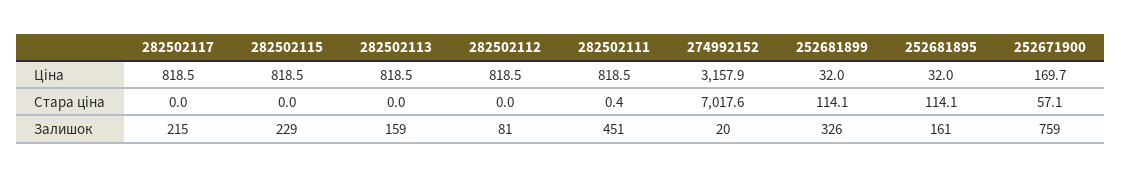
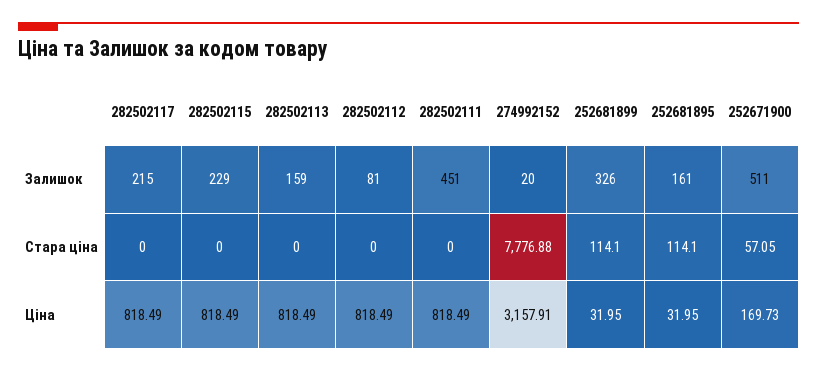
  {
    "282502117": {
      "Ціна": 818.49,
      "Стара ціна": 0,
      "Залишок": 215
    },
    "282502115": {
      "Ціна": 818.49,
      "Стара ціна": 0,
      "Залишок": 229
    },
    "282502113": {
      "Ціна": 818.49,
      "Стара ціна": 0,
      "Залишок": 159
    },
    "282502112": {
      "Ціна": 818.49,
      "Стара ціна": 0,
      "Залишок": 81
    },
    "282502111": {
      "Ціна": 818.49,
-     "Стара ціна": 0.4,
+     "Стара ціна": 0,
      "Залишок": 451
    },
    "274992152": {
      "Ціна": 3157.91,
-     "Стара ціна": 7017.6,
+     "Стара ціна": 7776.88,
      "Залишок": 20
    },
    "252681899": {
      "Ціна": 31.95,
      "Стара ціна": 114.1,
      "Залишок": 326
    },
    "252681895": {
      "Ціна": 31.95,
      "Стара ціна": 114.1,
      "Залишок": 161
    },
    "252671900": {
      "Ціна": 169.73,
      "Стара ціна": 57.05,
-     "Залишок": 759
+     "Залишок": 511
    }
  }

